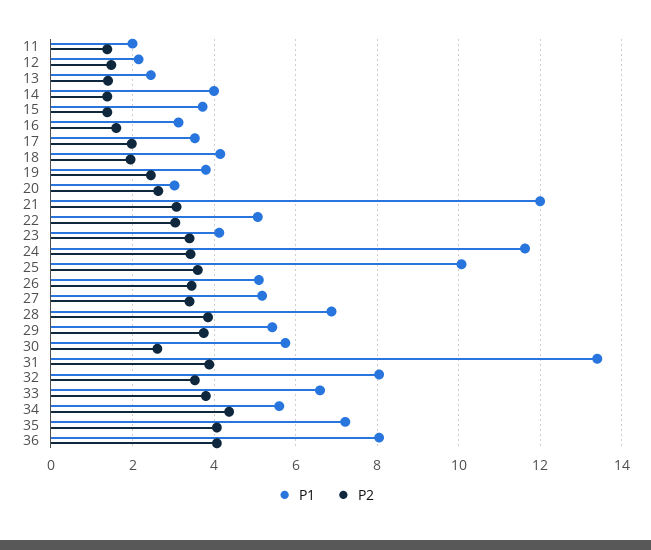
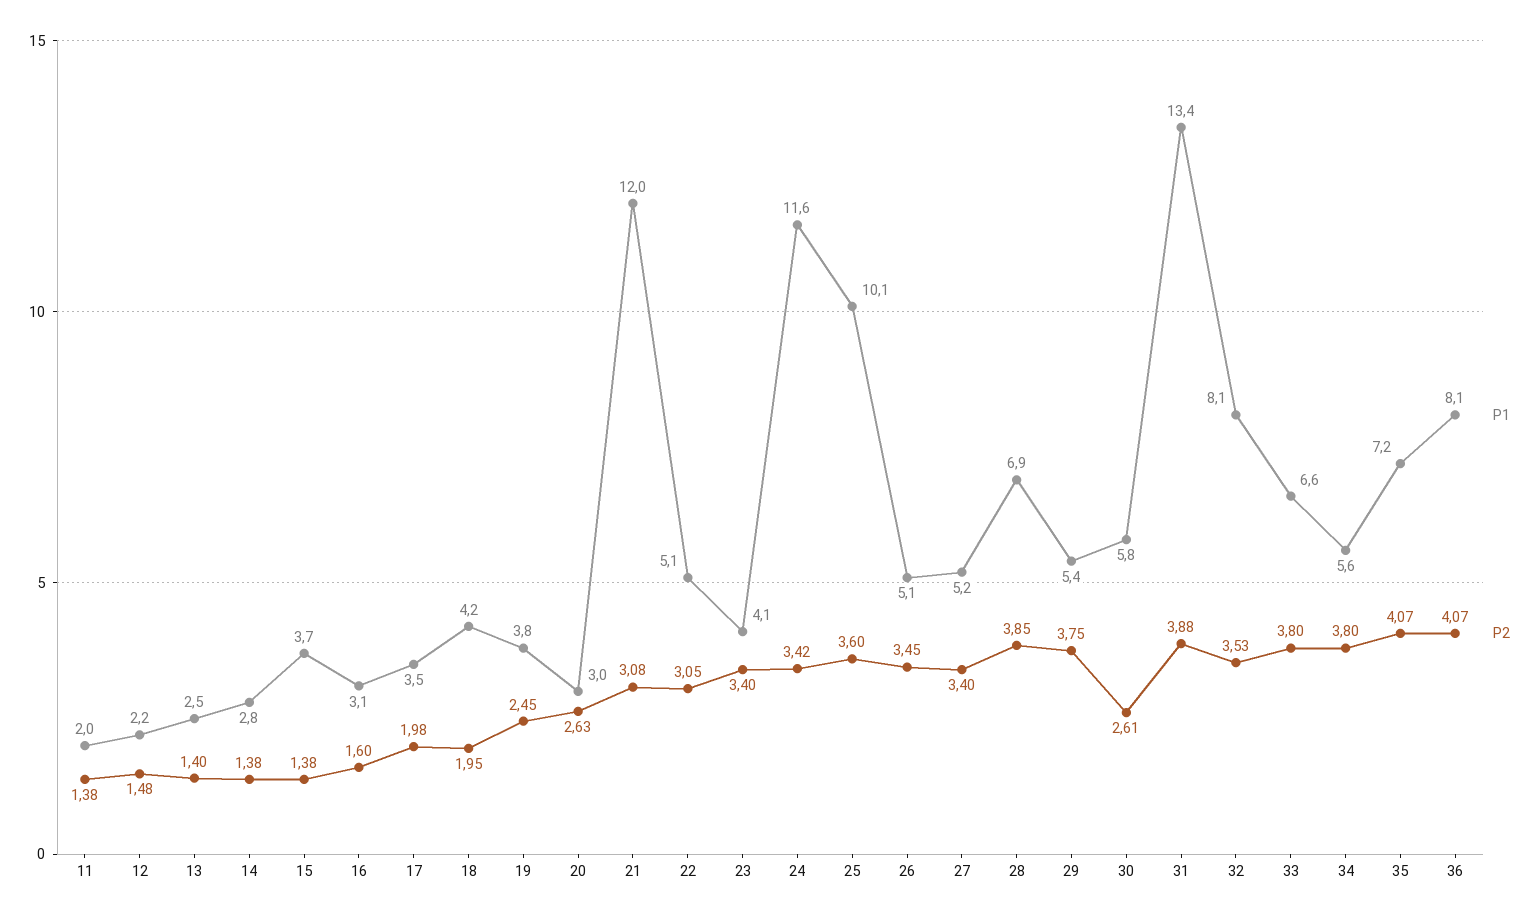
  {
    "P1": {
      "11": 2,
      "12": 2.2,
      "13": 2.5,
-     "14": 4,
+     "14": 2.8,
      "15": 3.7,
      "16": 3.1,
      "17": 3.5,
      "18": 4.2,
      "19": 3.8,
      "20": 3,
      "21": 12,
      "22": 5.1,
      "23": 4.1,
      "24": 11.6,
      "25": 10.1,
      "26": 5.1,
      "27": 5.2,
      "28": 6.9,
      "29": 5.4,
      "30": 5.8,
      "31": 13.4,
      "32": 8.1,
      "33": 6.6,
      "34": 5.6,
      "35": 7.2,
      "36": 8.1
    },
    "P2": {
      "11": 1.38,
      "12": 1.48,
      "13": 1.4,
      "14": 1.38,
      "15": 1.38,
      "16": 1.6,
      "17": 1.98,
      "18": 1.95,
      "19": 2.45,
      "20": 2.63,
      "21": 3.08,
      "22": 3.05,
      "23": 3.4,
      "24": 3.42,
      "25": 3.6,
      "26": 3.45,
      "27": 3.4,
      "28": 3.85,
      "29": 3.75,
      "30": 2.61,
      "31": 3.88,
      "32": 3.53,
      "33": 3.8,
-     "34": 4.4,
+     "34": 3.8,
      "35": 4.07,
      "36": 4.07
    }
  }

